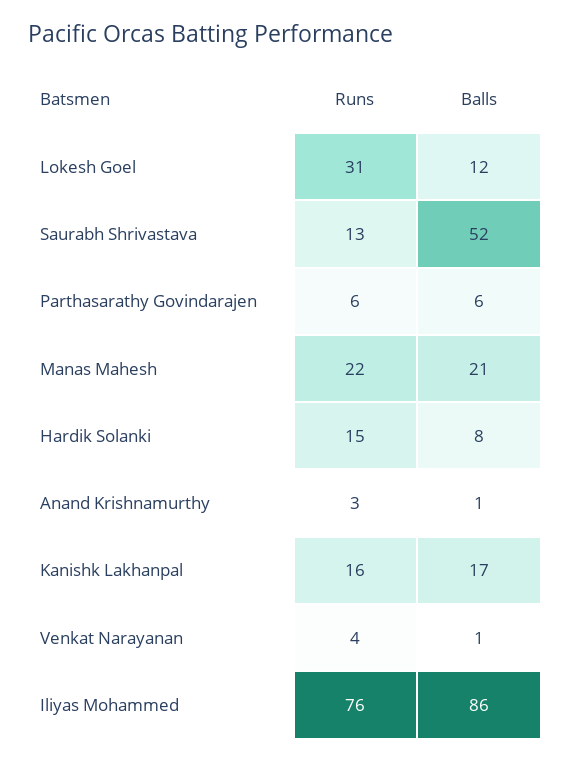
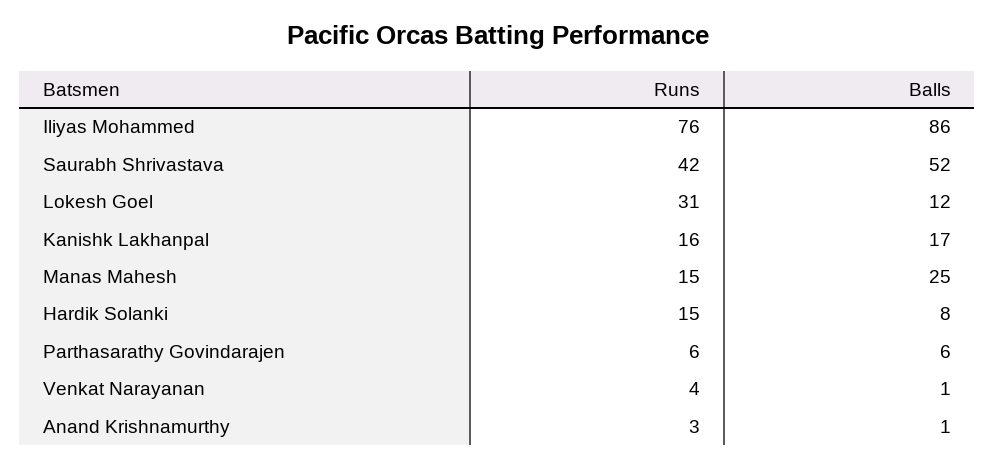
  {
    "Runs": {
      "Lokesh Goel": 31,
-     "Saurabh Shrivastava": 13,
+     "Saurabh Shrivastava": 42,
      "Parthasarathy Govindarajen": 6,
-     "Manas Mahesh": 22,
+     "Manas Mahesh": 15,
      "Hardik Solanki": 15,
      "Anand Krishnamurthy": 3,
      "Kanishk Lakhanpal": 16,
      "Venkat Narayanan": 4,
      "Iliyas Mohammed": 76
    },
    "Balls": {
      "Lokesh Goel": 12,
      "Saurabh Shrivastava": 52,
      "Parthasarathy Govindarajen": 6,
-     "Manas Mahesh": 21,
+     "Manas Mahesh": 25,
      "Hardik Solanki": 8,
      "Anand Krishnamurthy": 1,
      "Kanishk Lakhanpal": 17,
      "Venkat Narayanan": 1,
      "Iliyas Mohammed": 86
    }
  }

